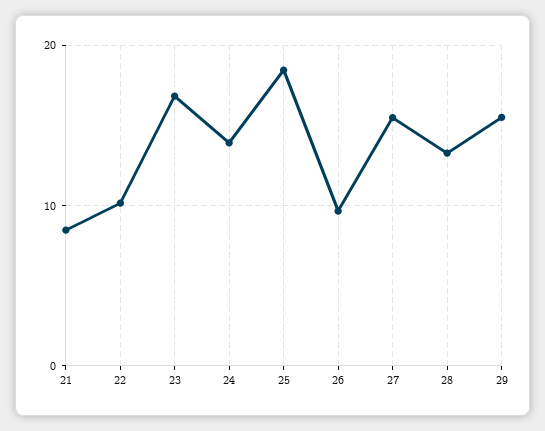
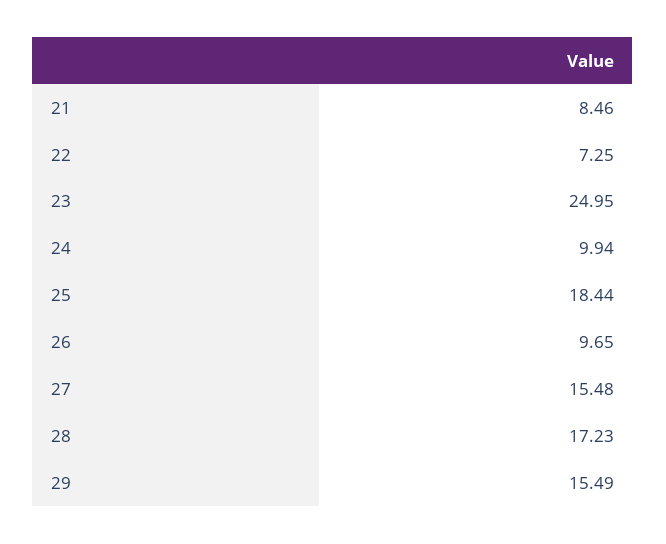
  {
    "21": 8.46,
-   "22": 10,
+   "22": 7.25,
-   "23": 17,
+   "23": 24.95,
-   "24": 14,
+   "24": 9.94,
    "25": 18.44,
    "26": 9.65,
    "27": 15.48,
-   "28": 13,
+   "28": 17.23,
    "29": 15.49
  }

